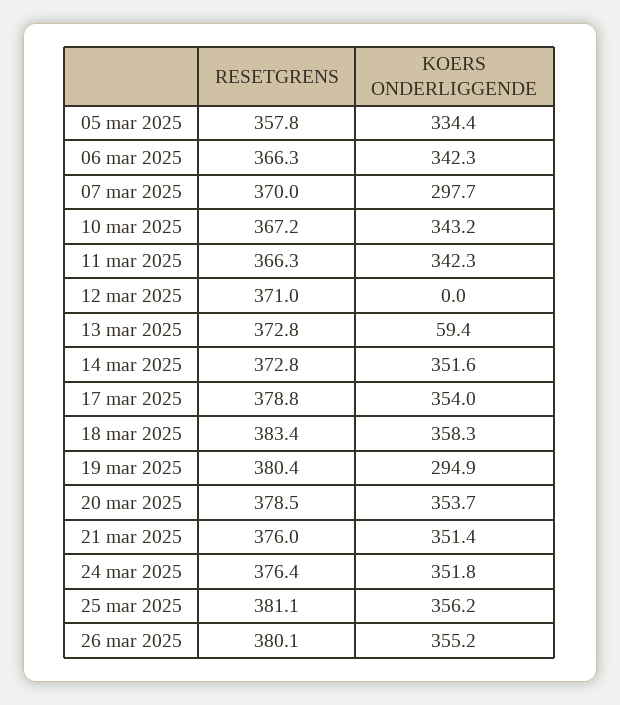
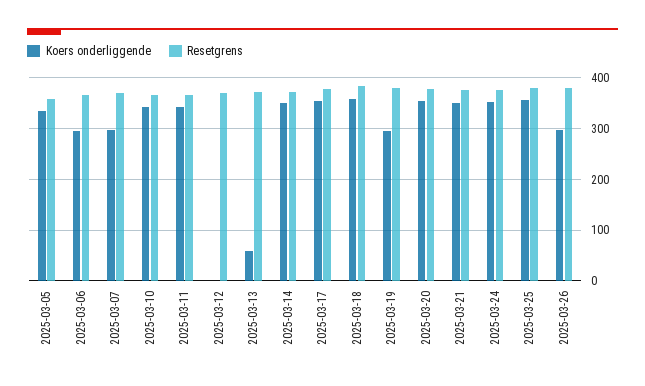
  {
    "RESETGRENS": {
      "05 mar 2025": 357.8,
      "06 mar 2025": 366.3,
      "07 mar 2025": 370,
      "10 mar 2025": 367.2,
      "11 mar 2025": 366.3,
      "12 mar 2025": 371,
      "13 mar 2025": 372.8,
      "14 mar 2025": 372.8,
      "17 mar 2025": 378.8,
      "18 mar 2025": 383.4,
      "19 mar 2025": 380.4,
      "20 mar 2025": 378.5,
      "21 mar 2025": 376,
      "24 mar 2025": 376.4,
      "25 mar 2025": 381.1,
      "26 mar 2025": 380.1
    },
    "KOERS ONDERLIGGENDE": {
      "05 mar 2025": 334.4,
-     "06 mar 2025": 342.3,
+     "06 mar 2025": 300,
      "07 mar 2025": 297.7,
      "10 mar 2025": 343.2,
      "11 mar 2025": 342.3,
      "12 mar 2025": 0,
      "13 mar 2025": 59.4,
      "14 mar 2025": 351.6,
      "17 mar 2025": 354,
      "18 mar 2025": 358.3,
      "19 mar 2025": 294.9,
      "20 mar 2025": 353.7,
      "21 mar 2025": 351.4,
      "24 mar 2025": 351.8,
      "25 mar 2025": 356.2,
-     "26 mar 2025": 355.2
+     "26 mar 2025": 300
    }
  }

